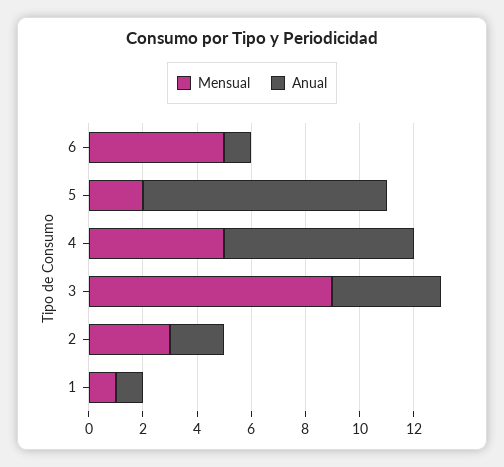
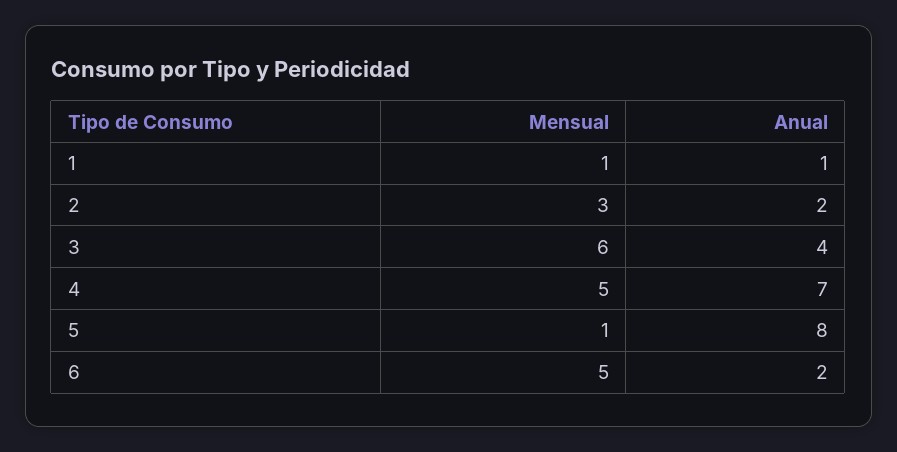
  {
    "Mensual": {
      "6": 5,
-     "5": 2,
+     "5": 1,
      "4": 5,
-     "3": 9,
+     "3": 6,
      "2": 3,
      "1": 1
    },
    "Anual": {
-     "6": 1,
+     "6": 2,
-     "5": 9,
+     "5": 8,
      "4": 7,
      "3": 4,
      "2": 2,
      "1": 1
    }
  }

